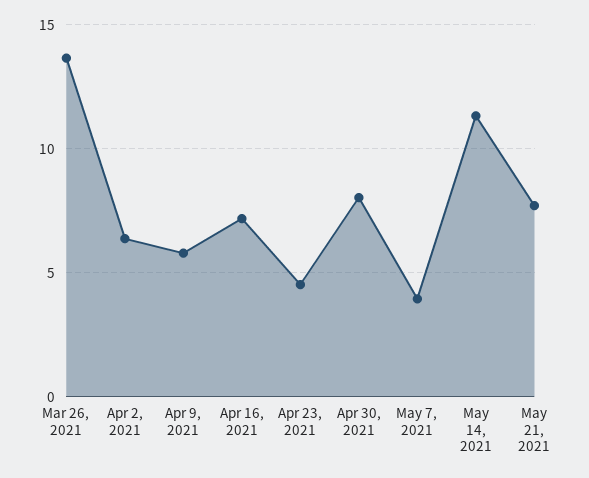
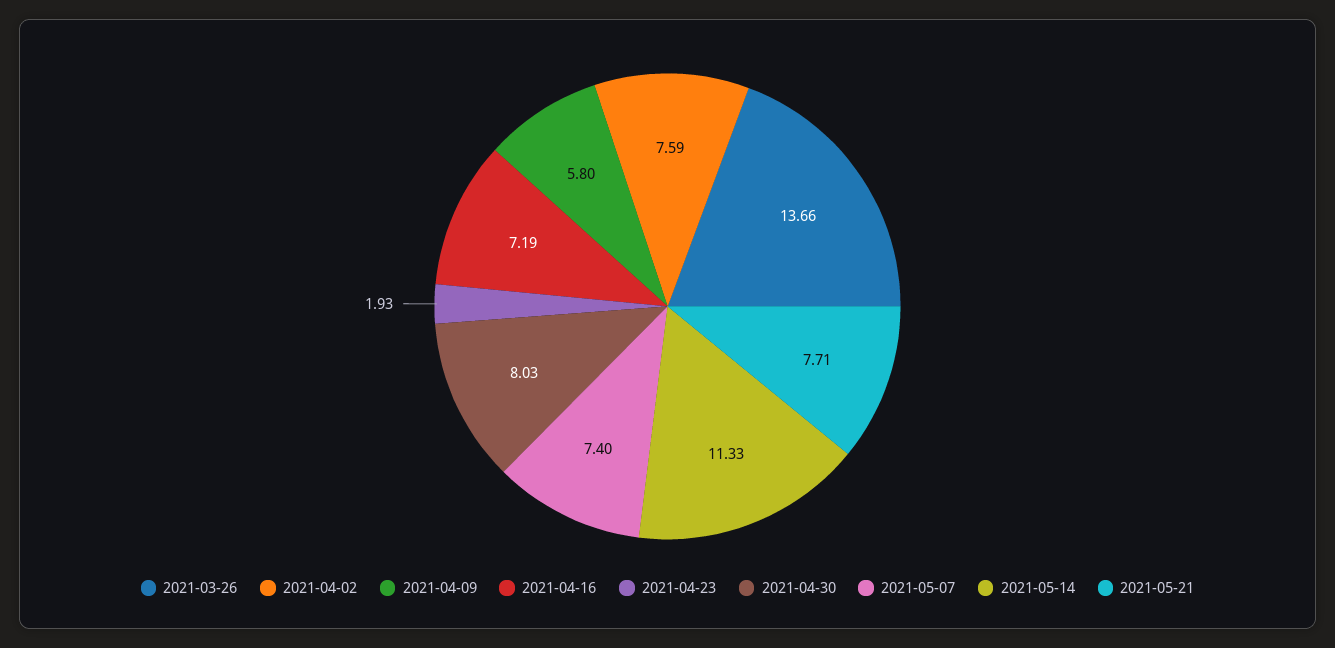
  {
    "Mar 26, 2021": 13.66,
-   "Apr 2, 2021": 6.5,
+   "Apr 2, 2021": 7.59,
    "Apr 9, 2021": 5.8,
    "Apr 16, 2021": 7.19,
-   "Apr 23, 2021": 4.5,
+   "Apr 23, 2021": 1.93,
    "Apr 30, 2021": 8.03,
-   "May 7, 2021": 4,
+   "May 7, 2021": 7.4,
    "May 14, 2021": 11.33,
    "May 21, 2021": 7.71
  }

